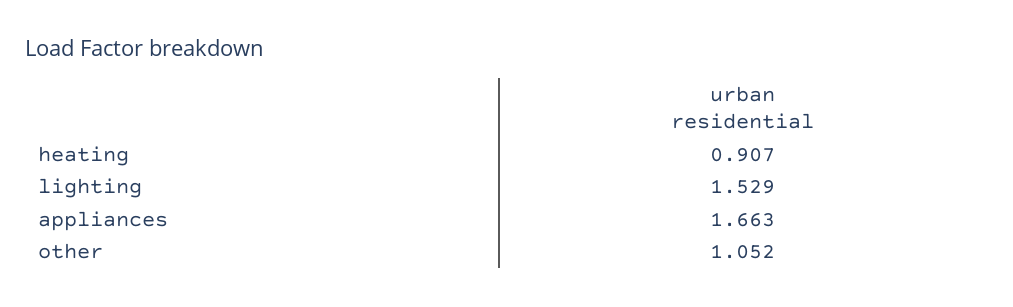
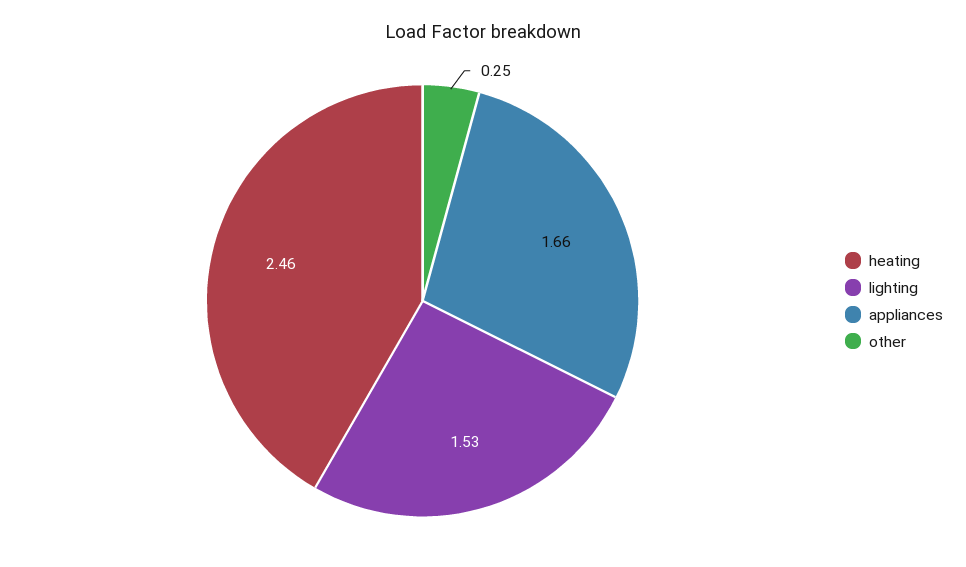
  {
-   "heating": 0.907,
+   "heating": 2.46,
    "lighting": 1.529,
    "appliances": 1.663,
-   "other": 1.052
+   "other": 0.25
  }

